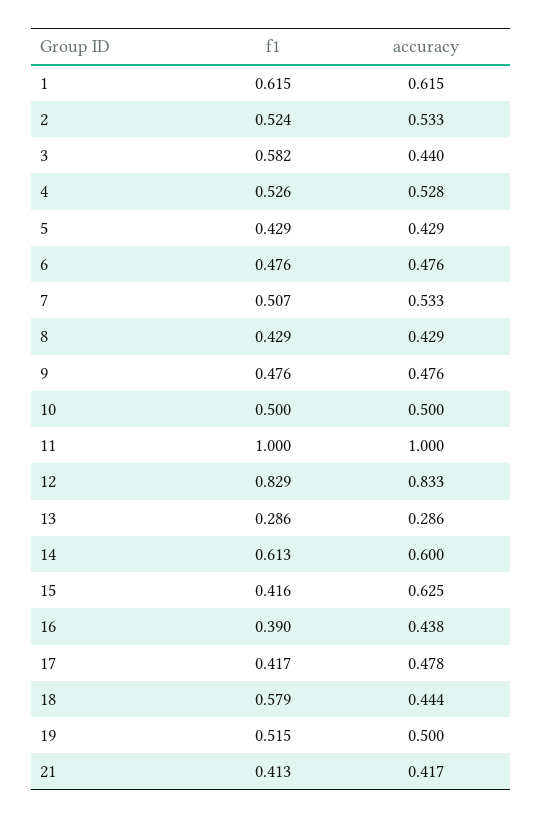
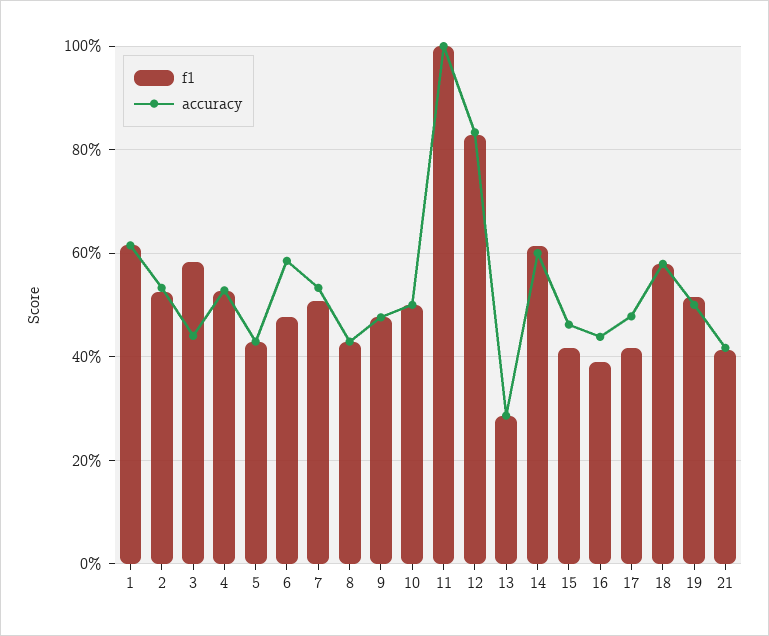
  {
    "f1": {
      "1": 0.615,
      "2": 0.524,
      "3": 0.582,
      "4": 0.526,
      "5": 0.429,
      "6": 0.476,
      "7": 0.507,
      "8": 0.429,
      "9": 0.476,
      "10": 0.5,
      "11": 1,
      "12": 0.829,
      "13": 0.286,
      "14": 0.613,
      "15": 0.416,
      "16": 0.39,
      "17": 0.417,
      "18": 0.579,
      "19": 0.515,
      "21": 0.413
    },
    "accuracy": {
      "1": 0.615,
      "2": 0.533,
      "3": 0.44,
      "4": 0.528,
      "5": 0.429,
-     "6": 0.476,
+     "6": 0.58,
      "7": 0.533,
      "8": 0.429,
      "9": 0.476,
      "10": 0.5,
      "11": 1,
      "12": 0.833,
      "13": 0.286,
      "14": 0.6,
-     "15": 0.625,
+     "15": 0.46,
      "16": 0.438,
      "17": 0.478,
-     "18": 0.444,
+     "18": 0.58,
      "19": 0.5,
      "21": 0.417
    }
  }

